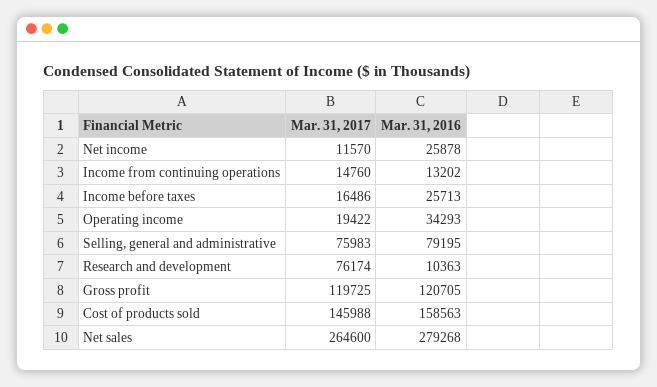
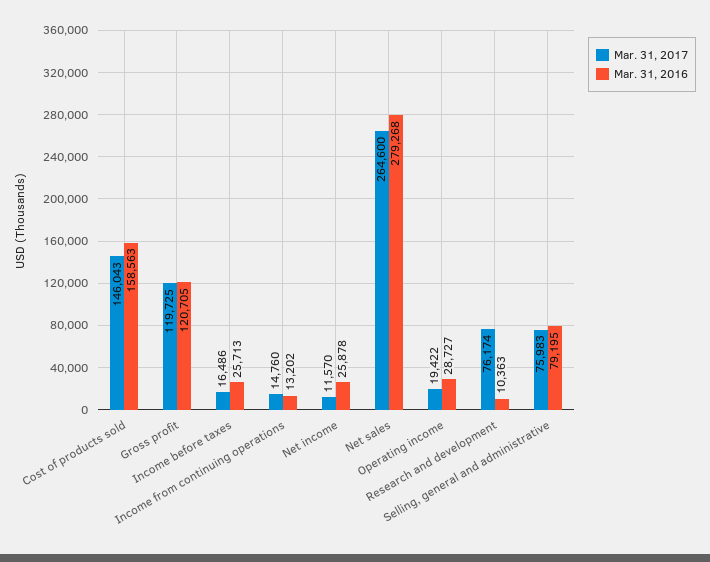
  {
    "Mar. 31, 2017": {
      "Net income": 11570,
      "Income from continuing operations": 14760,
      "Income before taxes": 16486,
      "Operating income": 19422,
      "Selling, general and administrative": 75983,
      "Research and development": 76174,
      "Gross profit": 119725,
-     "Cost of products sold": 145988,
+     "Cost of products sold": 146043,
      "Net sales": 264600
    },
    "Mar. 31, 2016": {
      "Net income": 25878,
      "Income from continuing operations": 13202,
      "Income before taxes": 25713,
-     "Operating income": 34293,
+     "Operating income": 28727,
      "Selling, general and administrative": 79195,
      "Research and development": 10363,
      "Gross profit": 120705,
      "Cost of products sold": 158563,
      "Net sales": 279268
    }
  }

